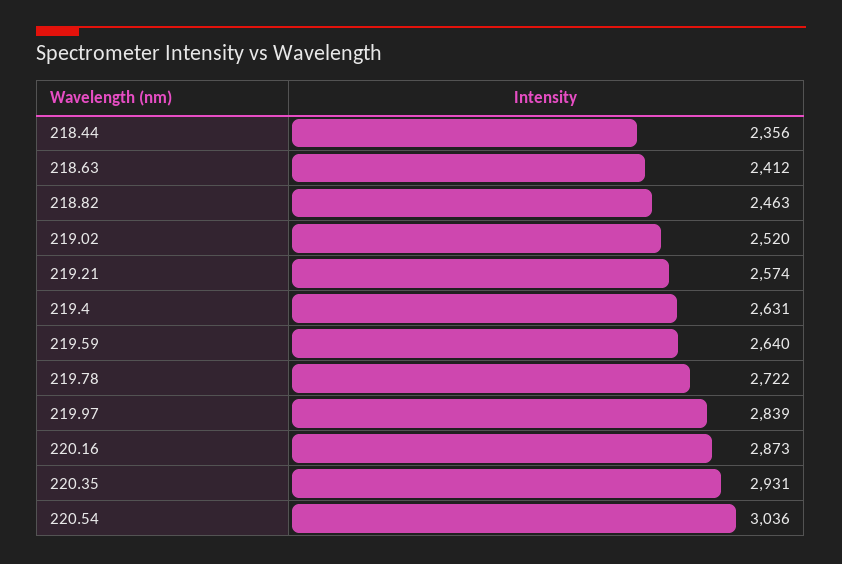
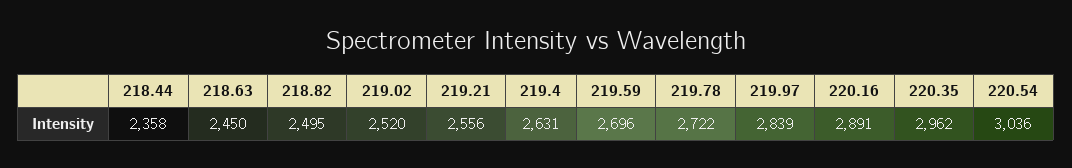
  {
-   "218.44": 2356,
+   "218.44": 2358,
-   "218.63": 2412,
+   "218.63": 2450,
-   "218.82": 2463,
+   "218.82": 2495,
    "219.02": 2520,
-   "219.21": 2574,
+   "219.21": 2556,
    "219.4": 2631,
-   "219.59": 2640,
+   "219.59": 2696,
    "219.78": 2722,
    "219.97": 2839,
-   "220.16": 2873,
+   "220.16": 2891,
-   "220.35": 2931,
+   "220.35": 2962,
    "220.54": 3036
  }

